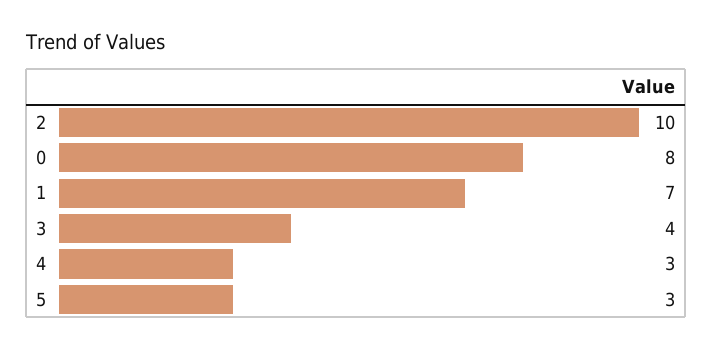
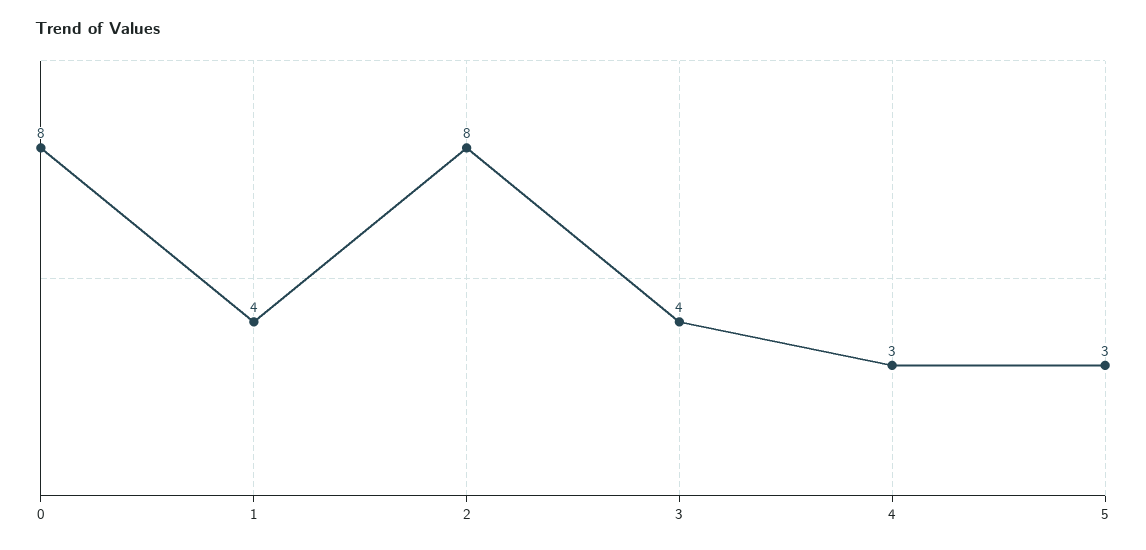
  {
-   "2": 10,
+   "2": 8,
    "0": 8,
-   "1": 7,
+   "1": 4,
    "3": 4,
    "4": 3,
    "5": 3
  }

